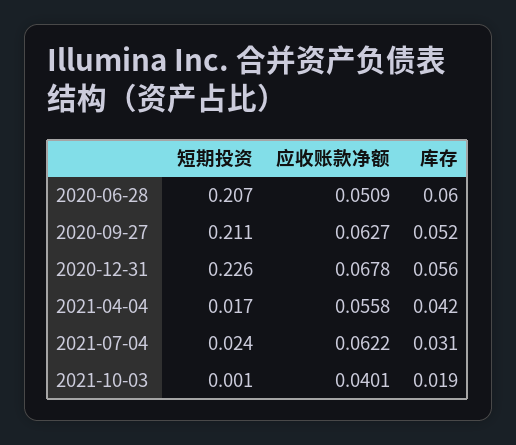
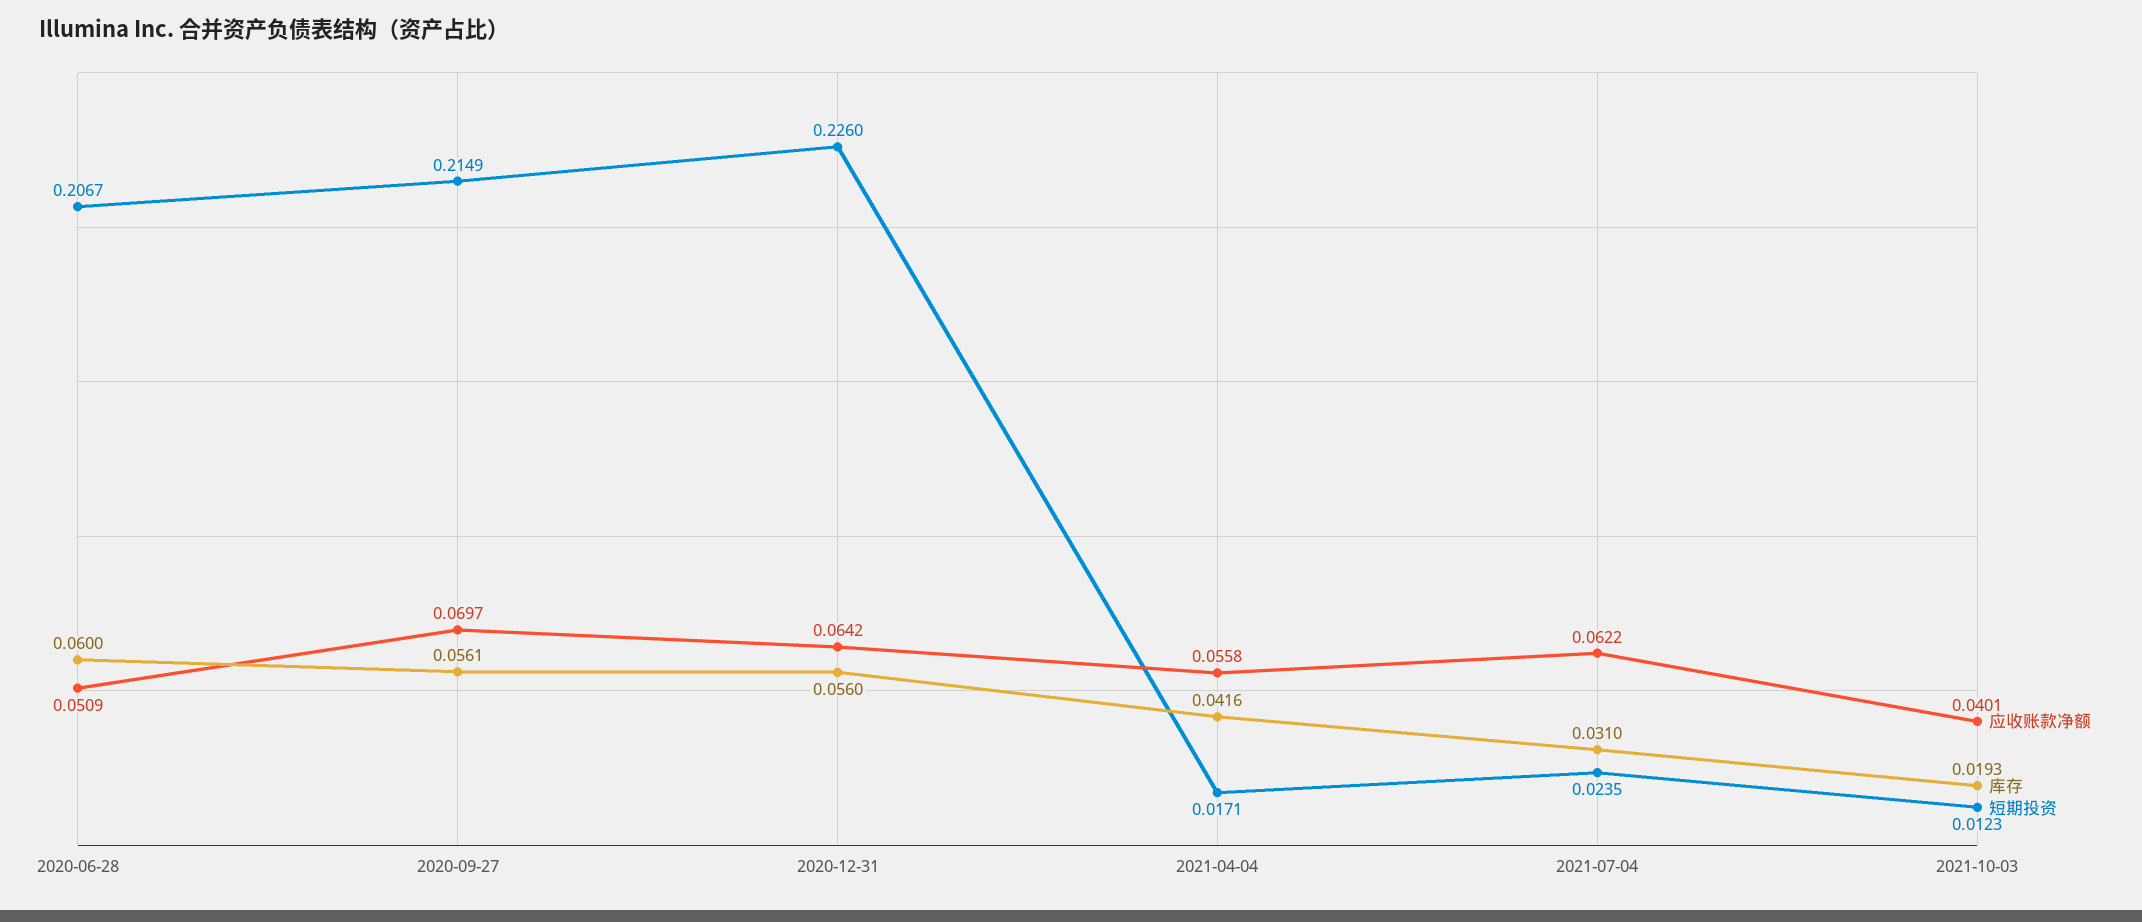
  {
    "短期投资": {
      "2020-06-28": 0.2067,
-     "2020-09-27": 0.211,
+     "2020-09-27": 0.2149,
      "2020-12-31": 0.226,
      "2021-04-04": 0.0171,
      "2021-07-04": 0.0235,
-     "2021-10-03": 0.001
+     "2021-10-03": 0.0123
    },
    "应收账款净额": {
      "2020-06-28": 0.0509,
-     "2020-09-27": 0.0627,
+     "2020-09-27": 0.0697,
-     "2020-12-31": 0.0678,
+     "2020-12-31": 0.0642,
      "2021-04-04": 0.0558,
      "2021-07-04": 0.0622,
      "2021-10-03": 0.0401
    },
    "库存": {
      "2020-06-28": 0.06,
-     "2020-09-27": 0.052,
+     "2020-09-27": 0.0561,
      "2020-12-31": 0.056,
      "2021-04-04": 0.0416,
      "2021-07-04": 0.031,
      "2021-10-03": 0.0193
    }
  }

